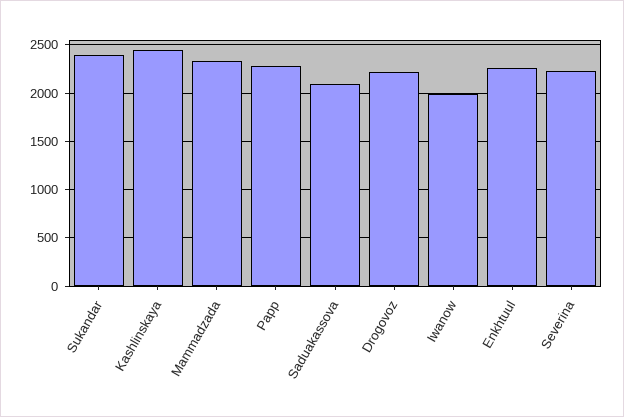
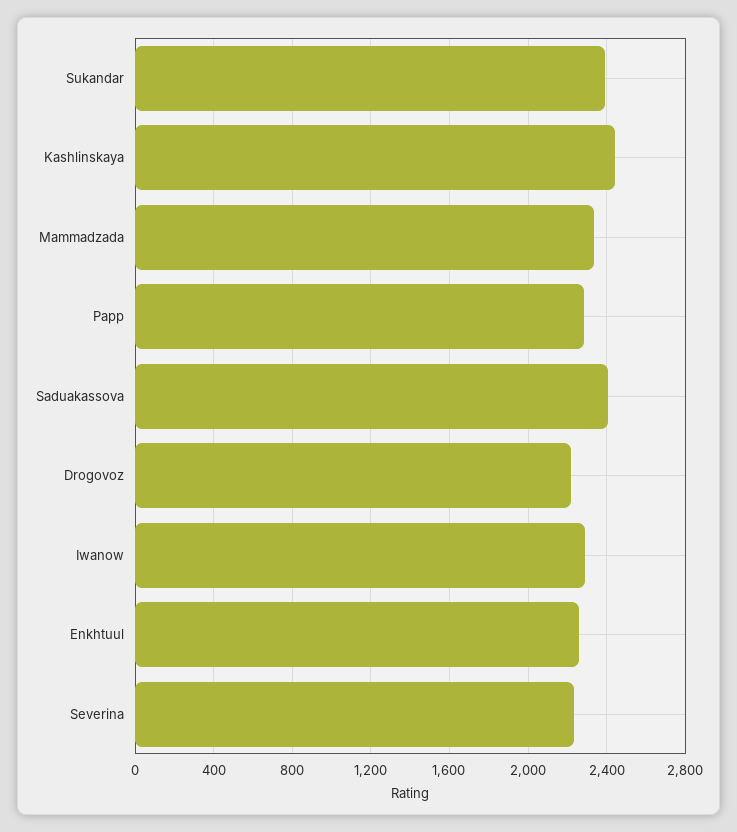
  {
    "Sukandar": 2400,
    "Kashlinskaya": 2450,
    "Mammadzada": 2350,
    "Papp": 2300,
-   "Saduakassova": 2100,
+   "Saduakassova": 2400,
    "Drogovoz": 2200,
-   "Iwanow": 2000,
+   "Iwanow": 2300,
    "Enkhtuul": 2250,
    "Severina": 2250
  }

